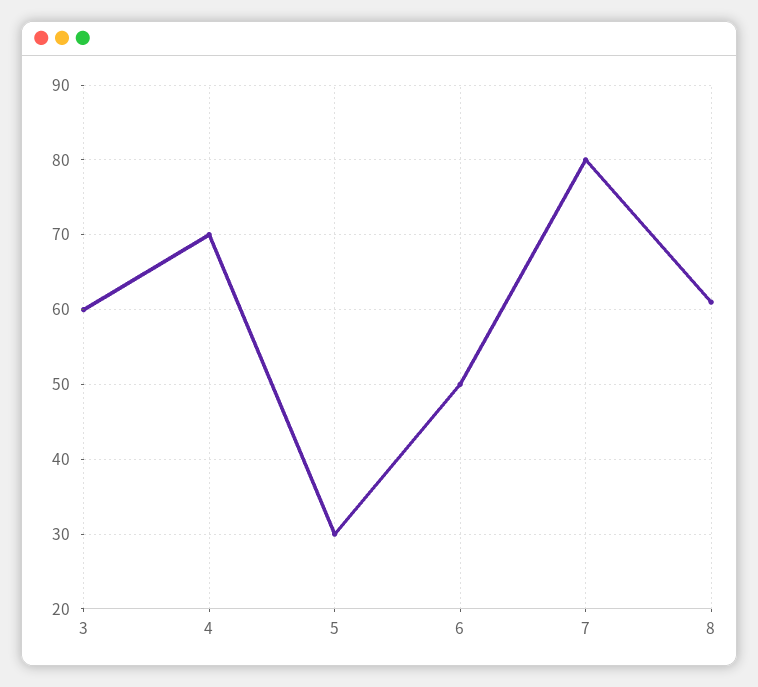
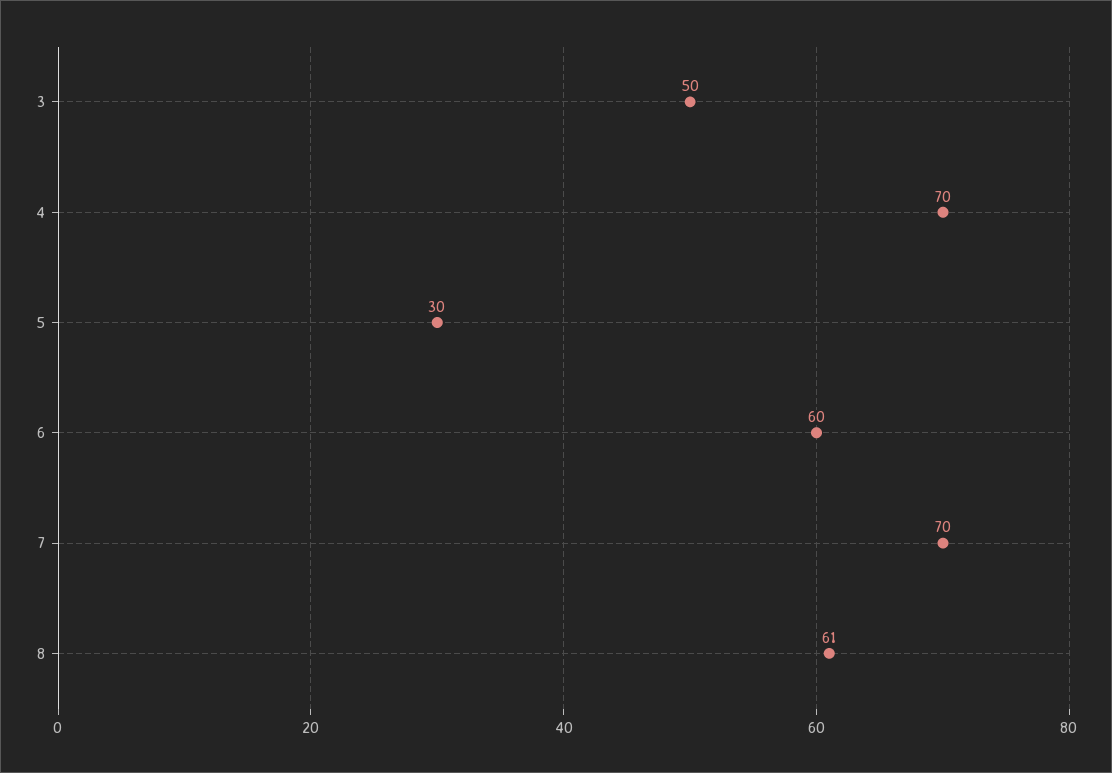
  {
-   "3": 60,
+   "3": 50,
    "4": 70,
    "5": 30,
-   "6": 50,
+   "6": 60,
-   "7": 80,
+   "7": 70,
    "8": 61
  }

